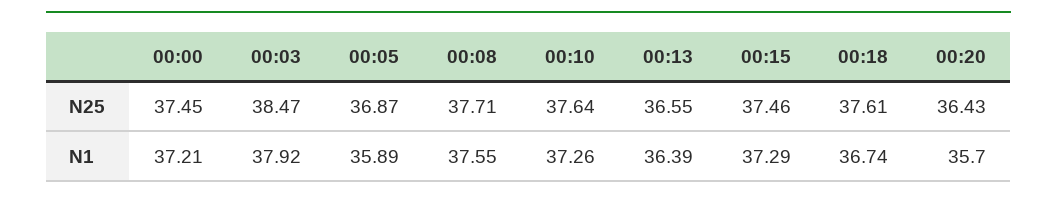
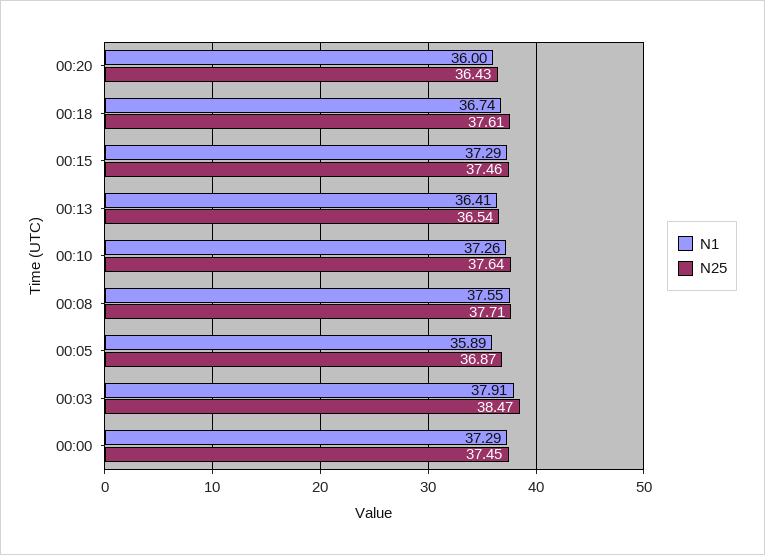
  {
    "N25": {
      "00:00": 37.45,
      "00:03": 38.47,
      "00:05": 36.87,
      "00:08": 37.71,
      "00:10": 37.64,
-     "00:13": 36.55,
+     "00:13": 36.54,
      "00:15": 37.46,
      "00:18": 37.61,
      "00:20": 36.43
    },
    "N1": {
-     "00:00": 37.21,
+     "00:00": 37.29,
-     "00:03": 37.92,
+     "00:03": 37.91,
      "00:05": 35.89,
      "00:08": 37.55,
      "00:10": 37.26,
-     "00:13": 36.39,
+     "00:13": 36.41,
      "00:15": 37.29,
      "00:18": 36.74,
-     "00:20": 35.7
+     "00:20": 36
    }
  }

